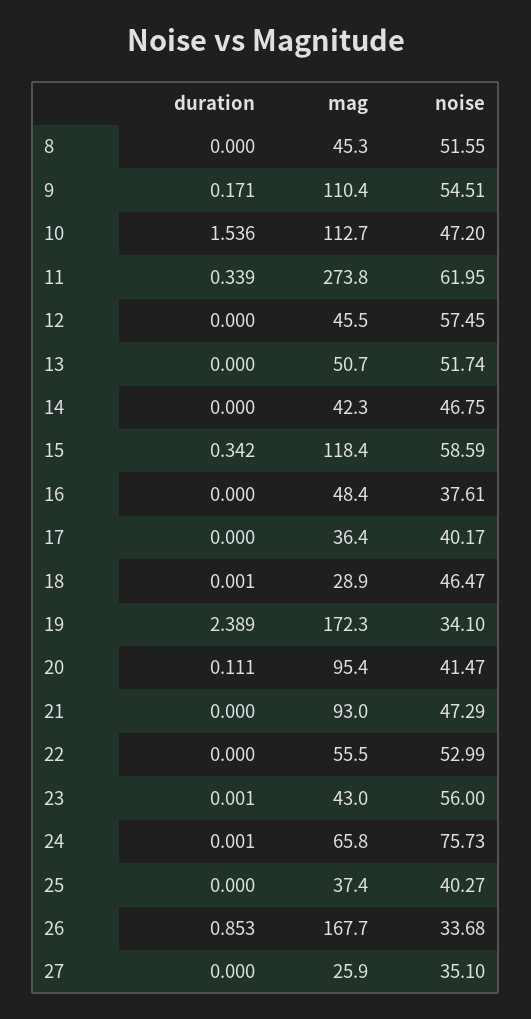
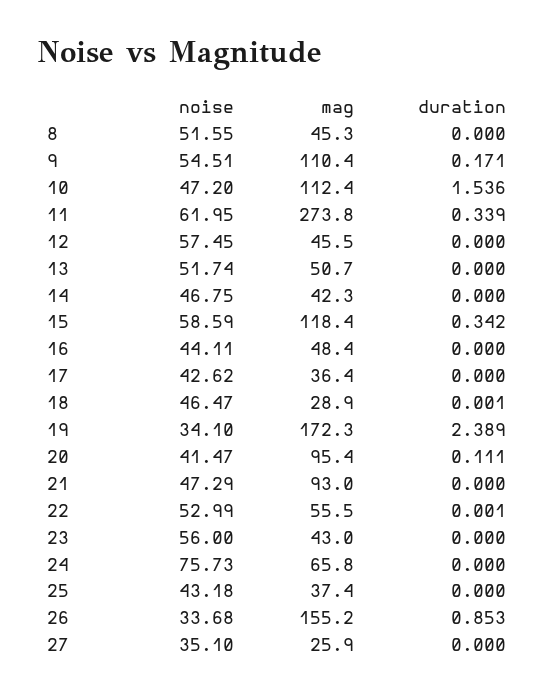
  {
    "duration": {
      "8": 0,
      "9": 0.171,
      "10": 1.536,
      "11": 0.339,
      "12": 0,
      "13": 0,
      "14": 0,
      "15": 0.342,
      "16": 0,
      "17": 0,
      "18": 0.001,
      "19": 2.389,
      "20": 0.111,
      "21": 0,
-     "22": 0,
+     "22": 0.001,
-     "23": 0.001,
+     "23": 0,
-     "24": 0.001,
+     "24": 0,
      "25": 0,
      "26": 0.853,
      "27": 0
    },
    "mag": {
      "8": 45.3,
      "9": 110.4,
-     "10": 112.7,
+     "10": 112.4,
      "11": 273.8,
      "12": 45.5,
      "13": 50.7,
      "14": 42.3,
      "15": 118.4,
      "16": 48.4,
      "17": 36.4,
      "18": 28.9,
      "19": 172.3,
      "20": 95.4,
      "21": 93,
      "22": 55.5,
      "23": 43,
      "24": 65.8,
      "25": 37.4,
-     "26": 167.7,
+     "26": 155.2,
      "27": 25.9
    },
    "noise": {
      "8": 51.55,
      "9": 54.51,
      "10": 47.2,
      "11": 61.95,
      "12": 57.45,
      "13": 51.74,
      "14": 46.75,
      "15": 58.59,
-     "16": 37.61,
+     "16": 44.11,
-     "17": 40.17,
+     "17": 42.62,
      "18": 46.47,
      "19": 34.1,
      "20": 41.47,
      "21": 47.29,
      "22": 52.99,
      "23": 56,
      "24": 75.73,
-     "25": 40.27,
+     "25": 43.18,
      "26": 33.68,
      "27": 35.1
    }
  }

